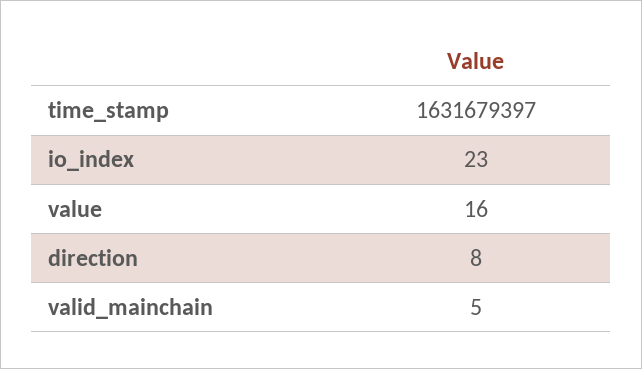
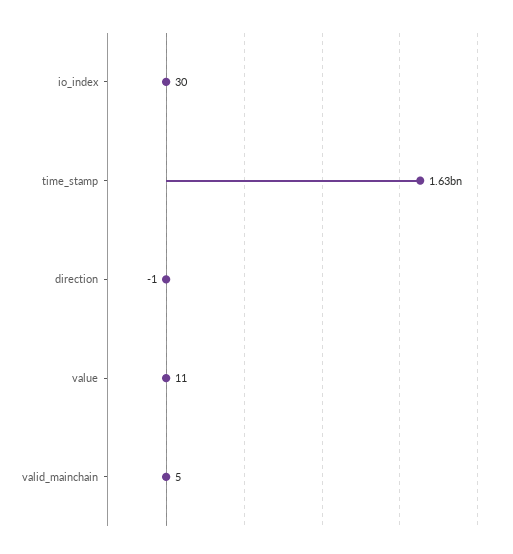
  {
    "time_stamp": 1631679397,
-   "io_index": 23,
+   "io_index": 30,
-   "value": 16,
+   "value": 11,
-   "direction": 8,
+   "direction": -1,
    "valid_mainchain": 5
  }

